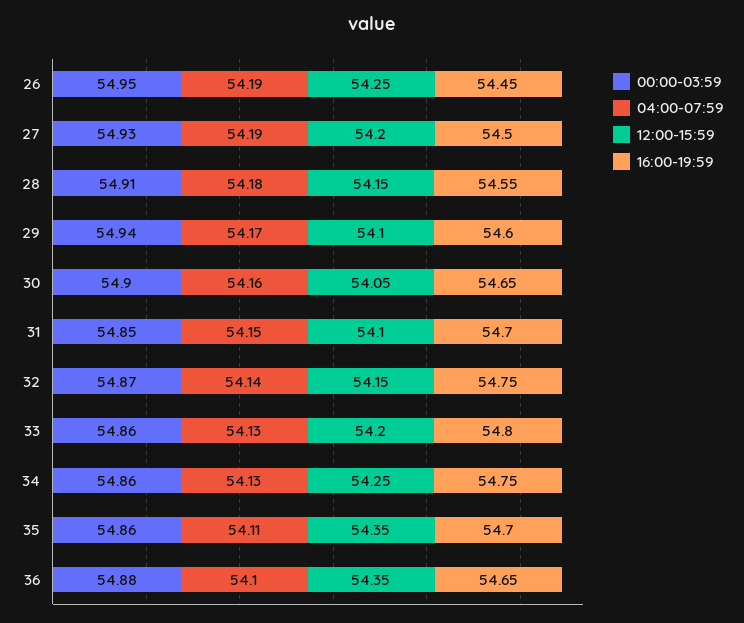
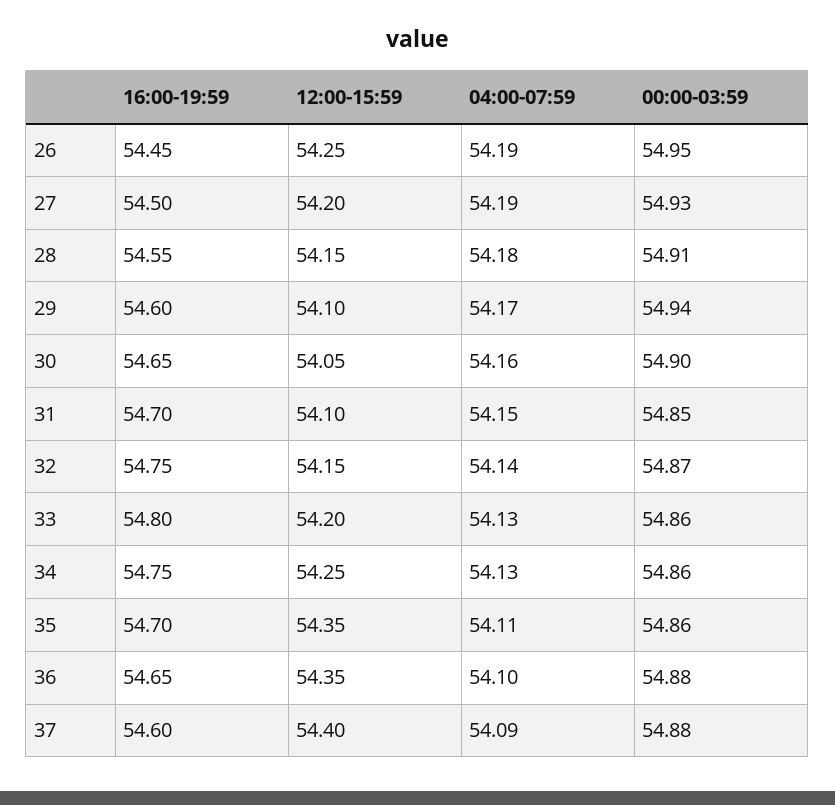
  {
    "00:00-03:59": {
      "26": 54.95,
      "27": 54.93,
      "28": 54.91,
      "29": 54.94,
      "30": 54.9,
      "31": 54.85,
      "32": 54.87,
      "33": 54.86,
      "34": 54.86,
      "35": 54.86,
-     "36": 54.88
+     "36": 54.88,
+     "37": 54.88
    },
    "04:00-07:59": {
      "26": 54.19,
      "27": 54.19,
      "28": 54.18,
      "29": 54.17,
      "30": 54.16,
      "31": 54.15,
      "32": 54.14,
      "33": 54.13,
      "34": 54.13,
      "35": 54.11,
-     "36": 54.1
+     "36": 54.1,
+     "37": 54.09
    },
    "12:00-15:59": {
      "26": 54.25,
      "27": 54.2,
      "28": 54.15,
      "29": 54.1,
      "30": 54.05,
      "31": 54.1,
      "32": 54.15,
      "33": 54.2,
      "34": 54.25,
      "35": 54.35,
-     "36": 54.35
+     "36": 54.35,
+     "37": 54.4
    },
    "16:00-19:59": {
      "26": 54.45,
      "27": 54.5,
      "28": 54.55,
      "29": 54.6,
      "30": 54.65,
      "31": 54.7,
      "32": 54.75,
      "33": 54.8,
      "34": 54.75,
      "35": 54.7,
-     "36": 54.65
+     "36": 54.65,
+     "37": 54.6
    }
  }

